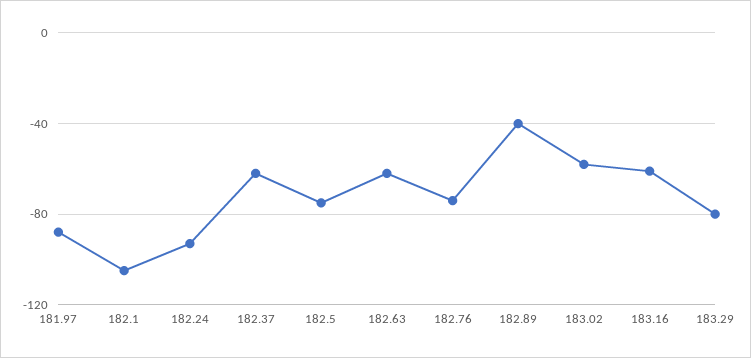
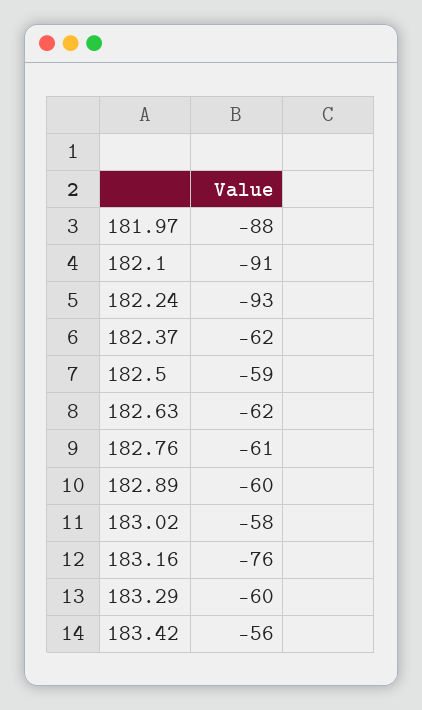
  {
    "181.97": -88,
-   "182.1": -105,
+   "182.1": -91,
    "182.24": -93,
    "182.37": -62,
-   "182.5": -75,
+   "182.5": -59,
    "182.63": -62,
-   "182.76": -75,
+   "182.76": -61,
-   "182.89": -40,
+   "182.89": -60,
    "183.02": -58,
-   "183.16": -60,
+   "183.16": -76,
-   "183.29": -80
+   "183.29": -60,
+   "183.42": -56
  }

